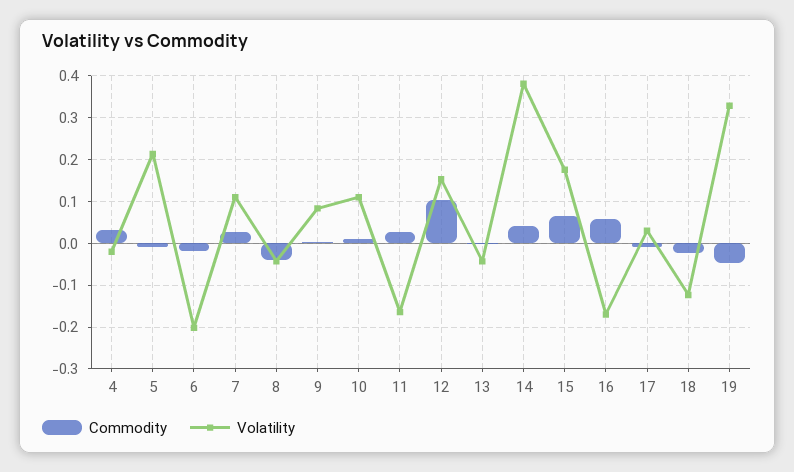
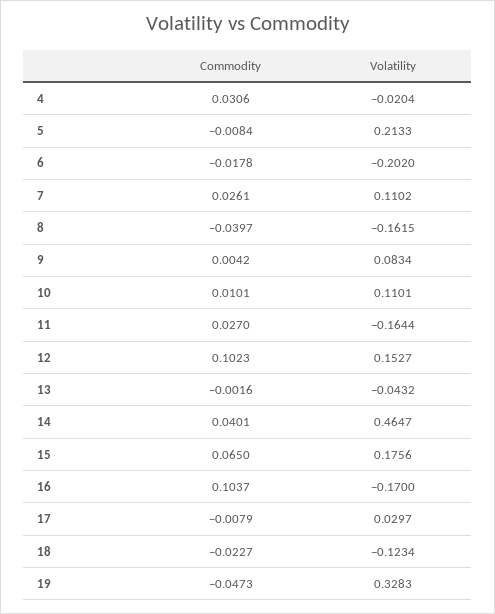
  {
    "Commodity": {
      "4": 0.0306,
      "5": -0.0084,
      "6": -0.0178,
      "7": 0.0261,
      "8": -0.0397,
      "9": 0.0042,
      "10": 0.0101,
      "11": 0.027,
      "12": 0.1023,
      "13": -0.0016,
      "14": 0.0401,
      "15": 0.065,
-     "16": 0.06,
+     "16": 0.1037,
      "17": -0.0079,
      "18": -0.0227,
      "19": -0.0473
    },
    "Volatility": {
      "4": -0.0204,
      "5": 0.2133,
      "6": -0.202,
      "7": 0.1102,
-     "8": -0.04,
+     "8": -0.1615,
      "9": 0.0834,
      "10": 0.1101,
      "11": -0.1644,
      "12": 0.1527,
      "13": -0.0432,
-     "14": 0.38,
+     "14": 0.4647,
      "15": 0.1756,
      "16": -0.17,
      "17": 0.0297,
      "18": -0.1234,
      "19": 0.3283
    }
  }

